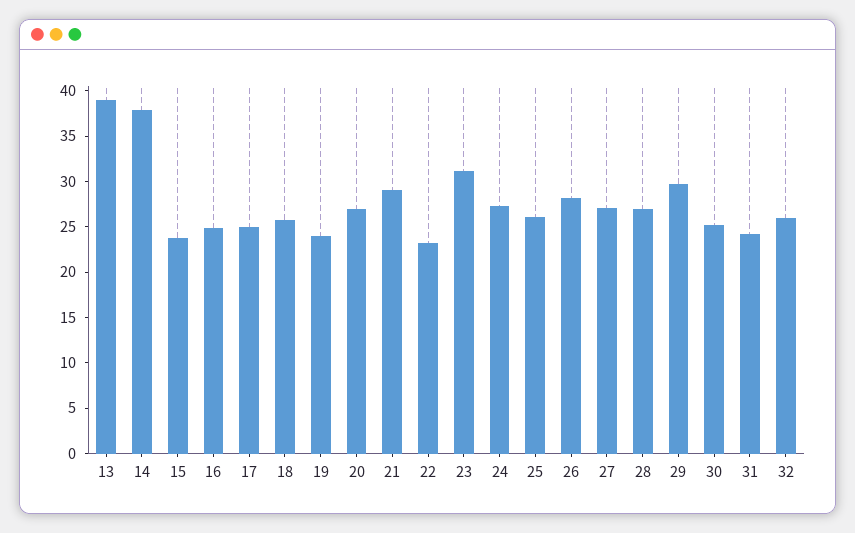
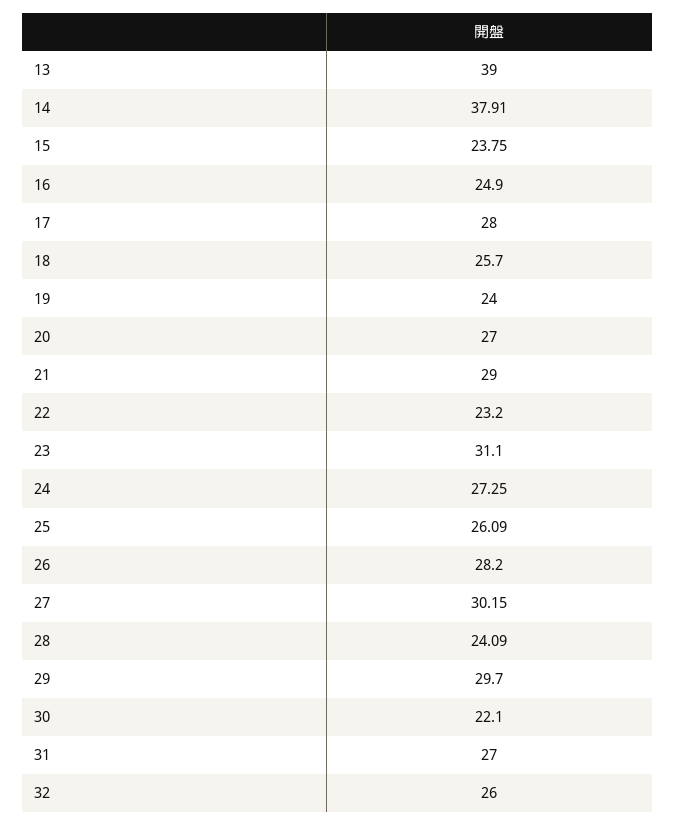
  {
    "13": 39,
    "14": 37.91,
    "15": 23.75,
    "16": 24.9,
-   "17": 25,
+   "17": 28,
    "18": 25.7,
    "19": 24,
    "20": 27,
    "21": 29,
    "22": 23.2,
    "23": 31.1,
    "24": 27.25,
    "25": 26.09,
    "26": 28.2,
-   "27": 27,
+   "27": 30.15,
-   "28": 27,
+   "28": 24.09,
    "29": 29.7,
-   "30": 25,
+   "30": 22.1,
-   "31": 24,
+   "31": 27,
    "32": 26
  }

